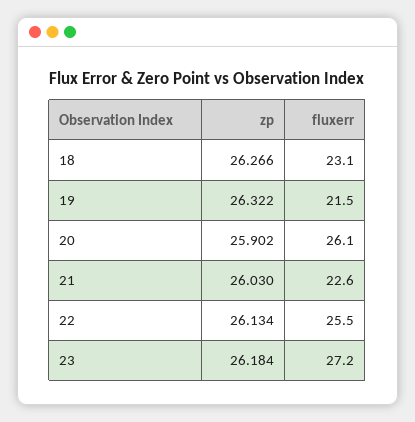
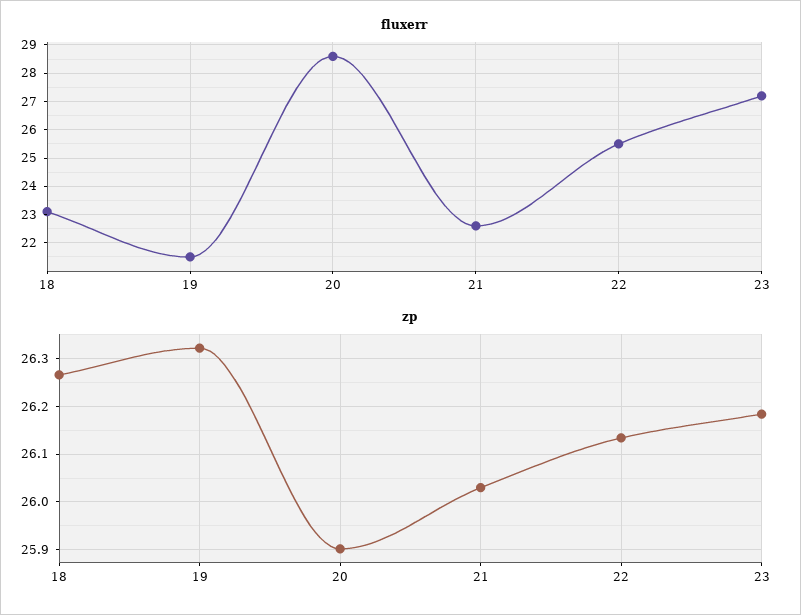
  {
    "zp": {
      "18": 26.266,
      "19": 26.322,
      "20": 25.902,
      "21": 26.03,
      "22": 26.134,
      "23": 26.184
    },
    "fluxerr": {
      "18": 23.1,
      "19": 21.5,
-     "20": 26.1,
+     "20": 28.5,
      "21": 22.6,
      "22": 25.5,
      "23": 27.2
    }
  }

